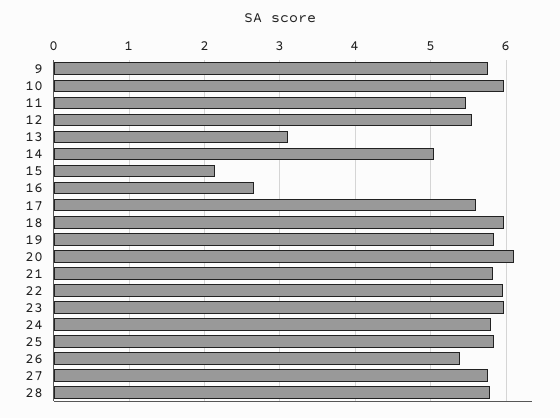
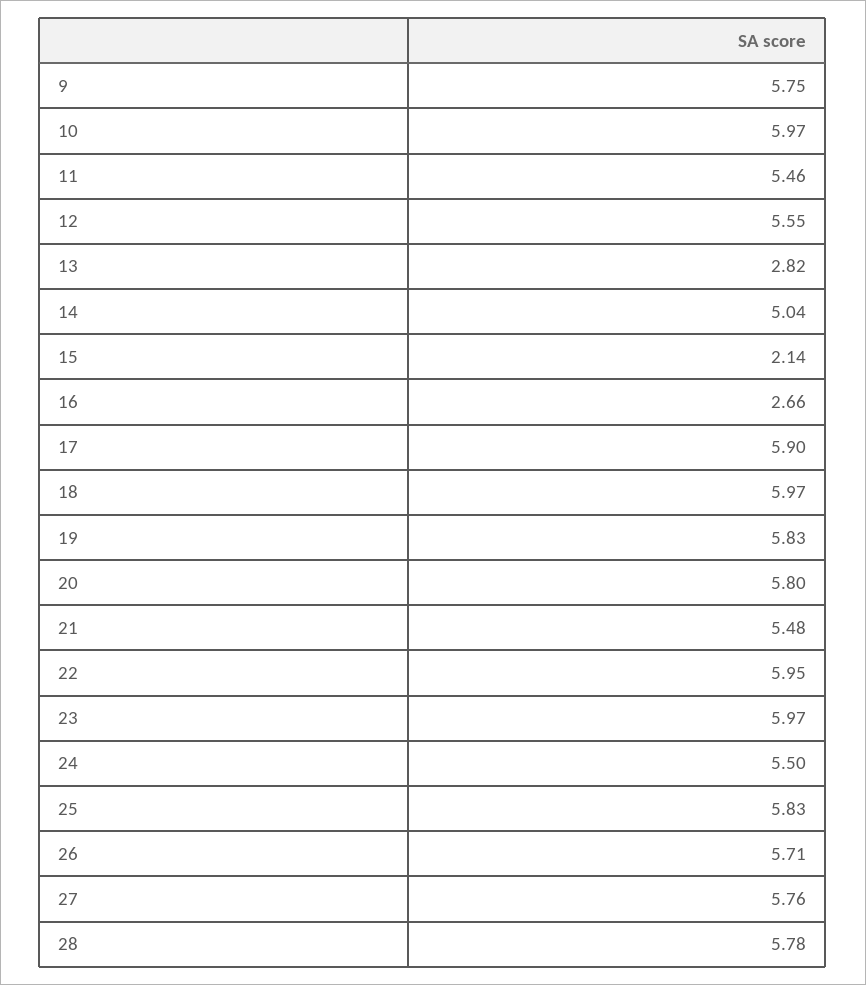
  {
    "9": 5.75,
    "10": 5.97,
    "11": 5.46,
    "12": 5.55,
-   "13": 3.1,
+   "13": 2.82,
    "14": 5.04,
    "15": 2.14,
    "16": 2.66,
-   "17": 5.6,
+   "17": 5.9,
    "18": 5.97,
    "19": 5.83,
-   "20": 6.1,
+   "20": 5.8,
-   "21": 5.8,
+   "21": 5.48,
    "22": 5.95,
    "23": 5.97,
-   "24": 5.8,
+   "24": 5.5,
    "25": 5.83,
-   "26": 5.4,
+   "26": 5.71,
    "27": 5.76,
    "28": 5.78
  }

